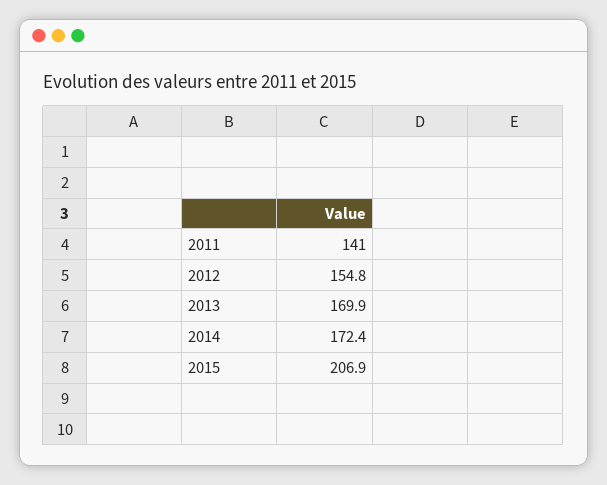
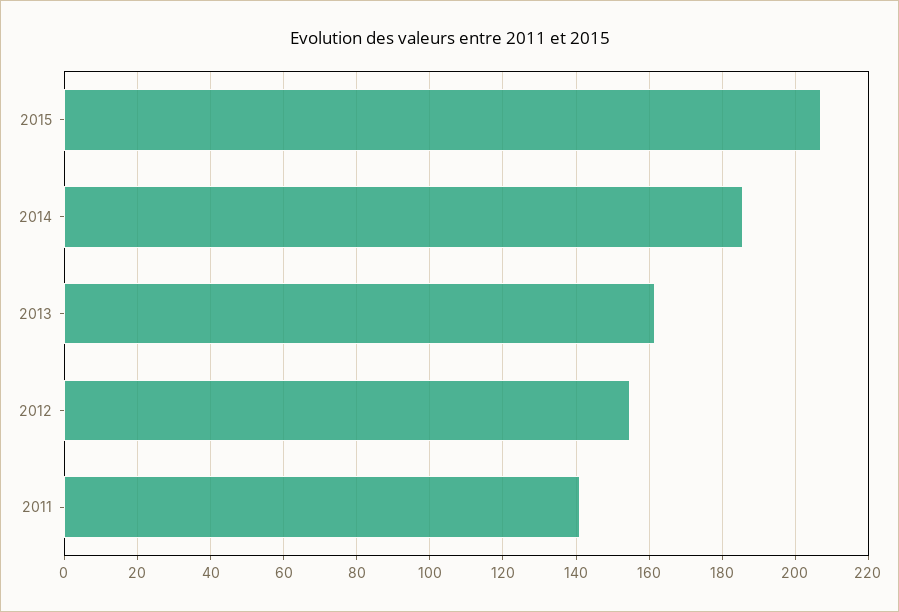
  {
    "2011": 141,
    "2012": 154.8,
-   "2013": 169.9,
+   "2013": 162,
-   "2014": 172.4,
+   "2014": 186,
    "2015": 206.9
  }

